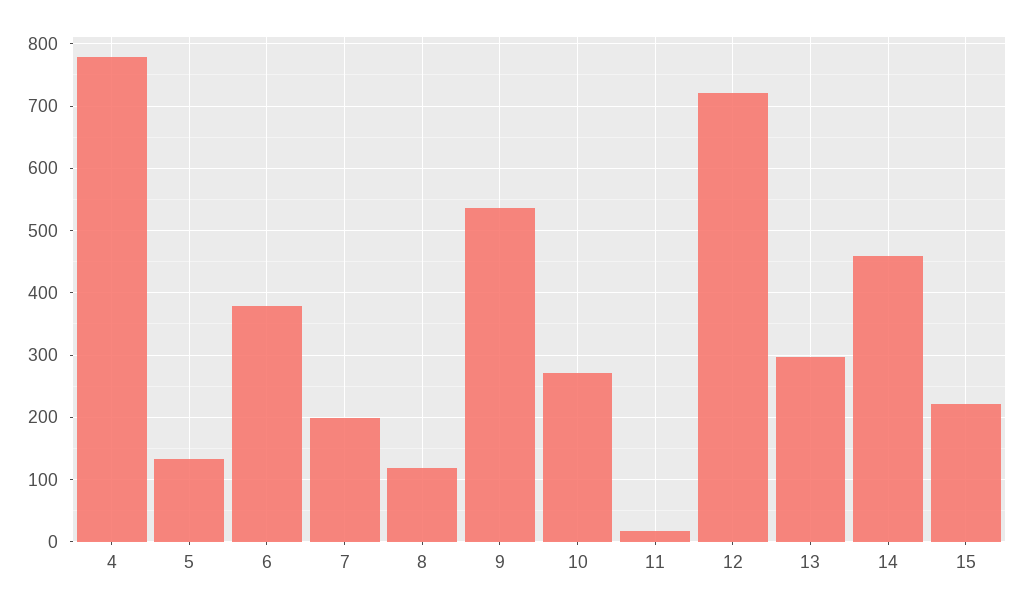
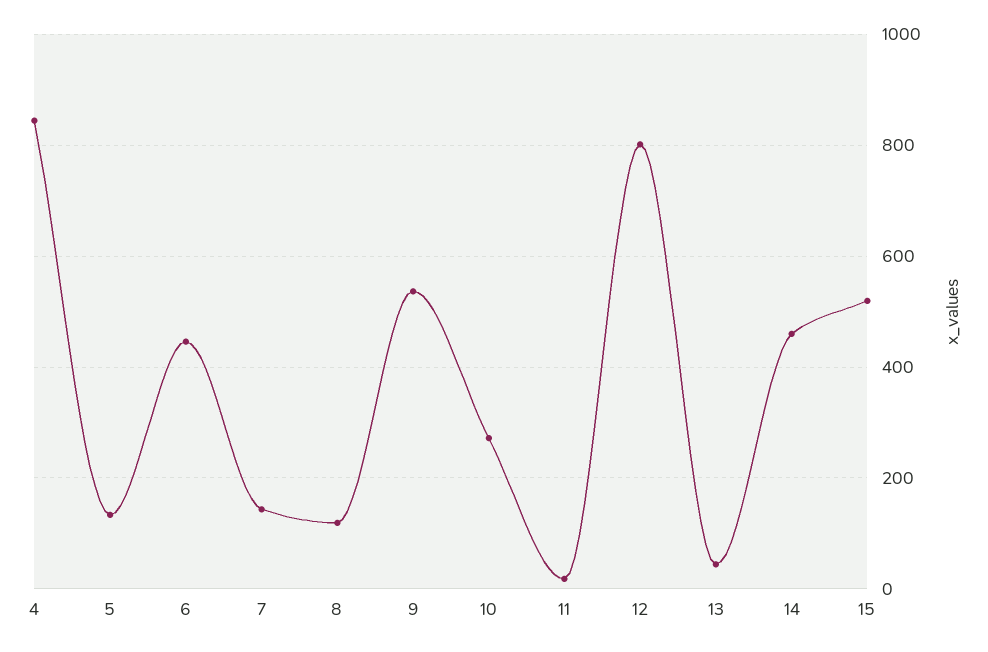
  {
-   "4": 780,
+   "4": 840,
    "5": 130,
-   "6": 380,
+   "6": 440,
-   "7": 200,
+   "7": 140,
    "8": 120,
    "9": 540,
    "10": 270,
    "11": 20,
-   "12": 720,
+   "12": 800,
-   "13": 300,
+   "13": 40,
    "14": 460,
-   "15": 220
+   "15": 520
  }

